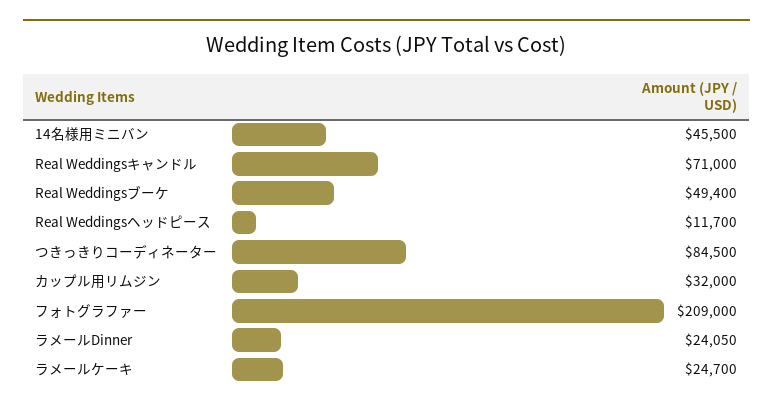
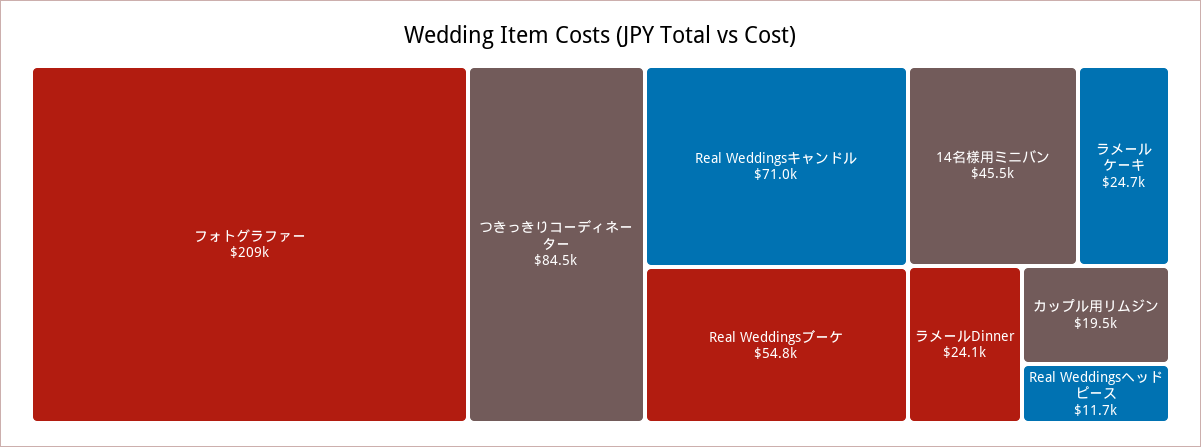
  {
    "14名様用ミニバン": 45500,
    "Real Weddingsキャンドル": 71000,
-   "Real Weddingsブーケ": 49400,
+   "Real Weddingsブーケ": 54800,
    "Real Weddingsヘッドピース": 11700,
    "つきっきりコーディネーター": 84500,
-   "カップル用リムジン": 32000,
+   "カップル用リムジン": 19500,
    "フォトグラファー": 209000,
    "ラメールDinner": 24050,
    "ラメールケーキ": 24700
  }

